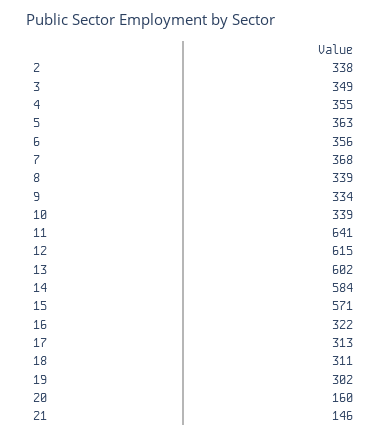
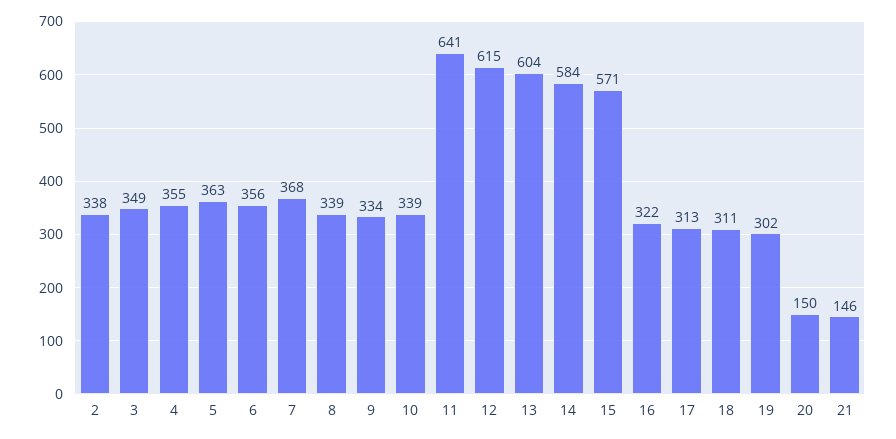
  {
    "2": 338,
    "3": 349,
    "4": 355,
    "5": 363,
    "6": 356,
    "7": 368,
    "8": 339,
    "9": 334,
    "10": 339,
    "11": 641,
    "12": 615,
-   "13": 602,
+   "13": 604,
    "14": 584,
    "15": 571,
    "16": 322,
    "17": 313,
    "18": 311,
    "19": 302,
-   "20": 160,
+   "20": 150,
    "21": 146
  }

